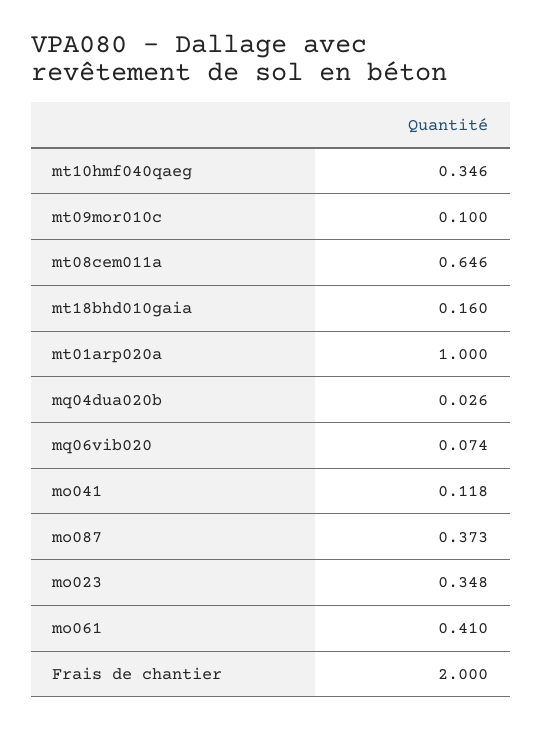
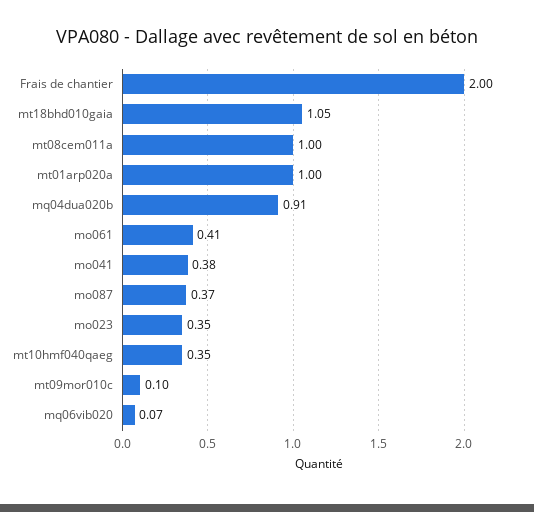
  {
    "mt10hmf040qaeg": 0.346,
    "mt09mor010c": 0.1,
-   "mt08cem011a": 0.646,
+   "mt08cem011a": 1,
-   "mt18bhd010gaia": 0.16,
+   "mt18bhd010gaia": 1.05,
    "mt01arp020a": 1,
-   "mq04dua020b": 0.026,
+   "mq04dua020b": 0.91,
    "mq06vib020": 0.074,
-   "mo041": 0.118,
+   "mo041": 0.38,
    "mo087": 0.373,
    "mo023": 0.348,
    "mo061": 0.41,
    "Frais de chantier": 2
  }

